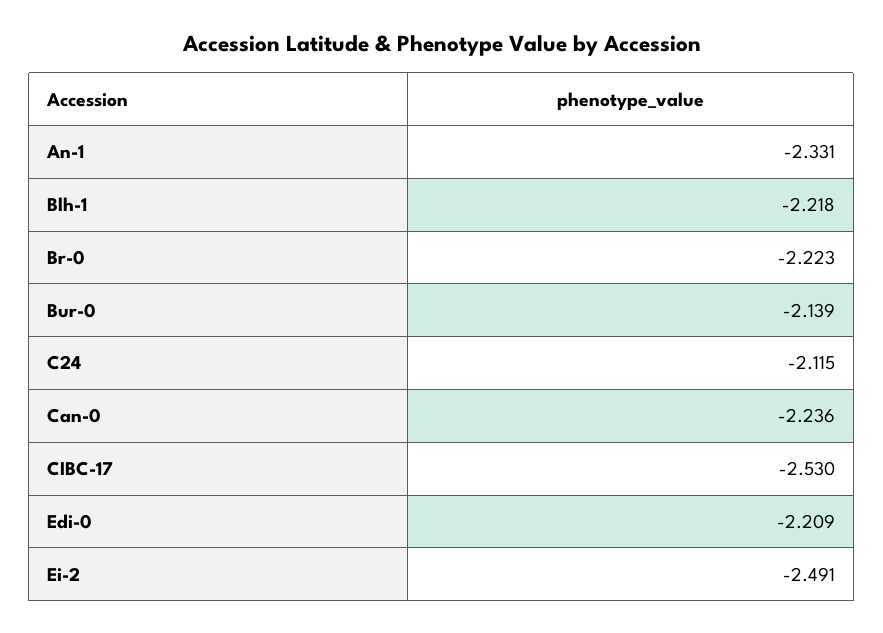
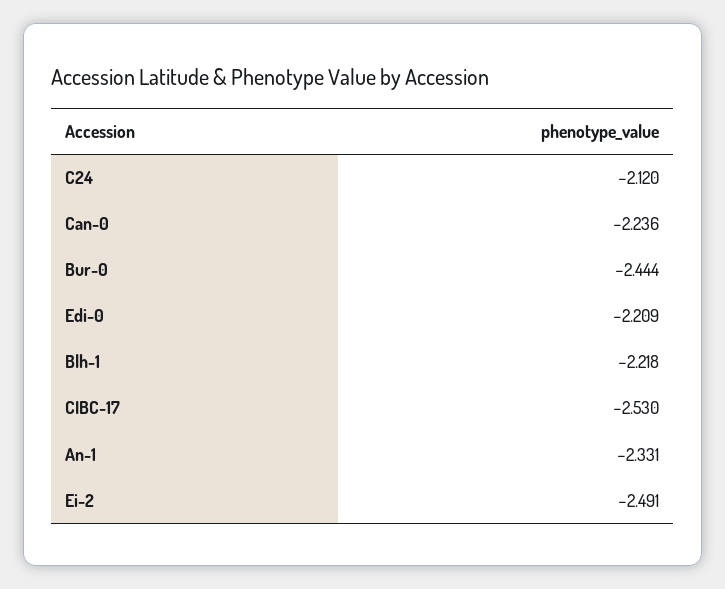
  {
    "An-1": -2.331,
    "Blh-1": -2.218,
-   "Br-0": -2.223,
-   "Bur-0": -2.139,
+   "Bur-0": -2.444,
-   "C24": -2.115,
+   "C24": -2.12,
    "Can-0": -2.236,
    "CIBC-17": -2.53,
    "Edi-0": -2.209,
    "Ei-2": -2.491
  }

